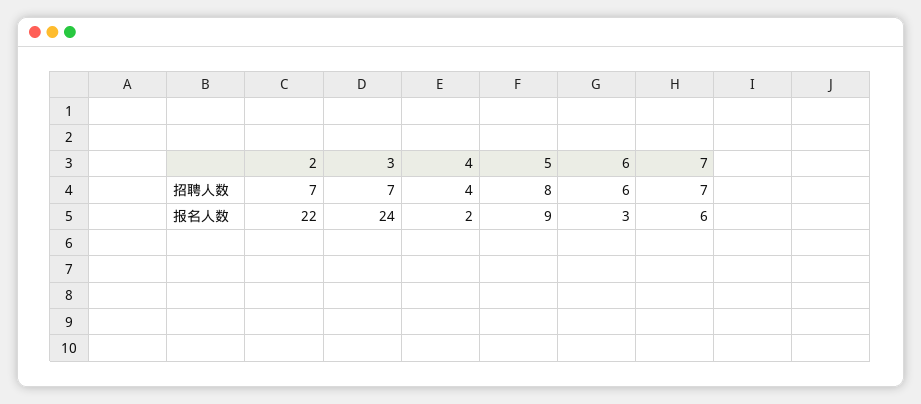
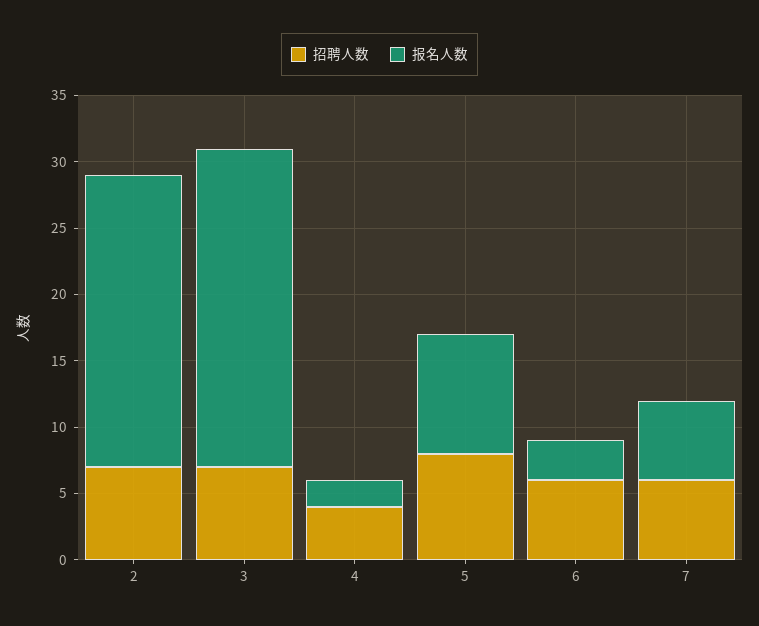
  {
    "招聘人数": {
      "2": 7,
      "3": 7,
      "4": 4,
      "5": 8,
      "6": 6,
-     "7": 7
+     "7": 6
    },
    "报名人数": {
      "2": 22,
      "3": 24,
      "4": 2,
      "5": 9,
      "6": 3,
      "7": 6
    }
  }

